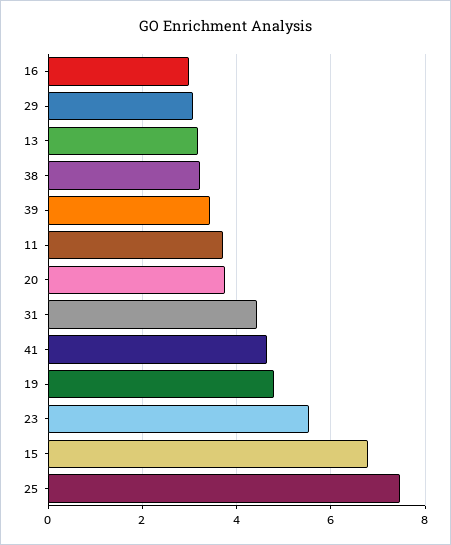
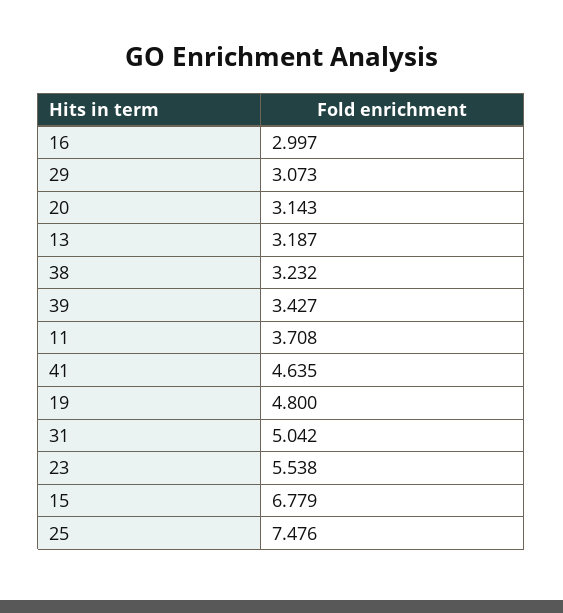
  {
    "16": 2.997,
    "29": 3.073,
    "13": 3.187,
    "38": 3.232,
    "39": 3.427,
    "11": 3.708,
-   "20": 3.8,
+   "20": 3.143,
-   "31": 4.4,
+   "31": 5.042,
    "41": 4.635,
    "19": 4.8,
    "23": 5.538,
    "15": 6.779,
    "25": 7.476
  }

